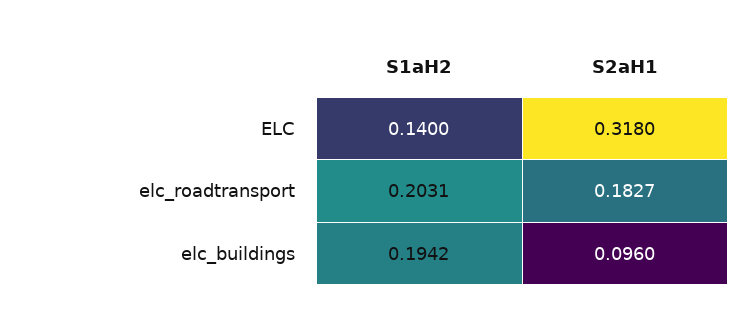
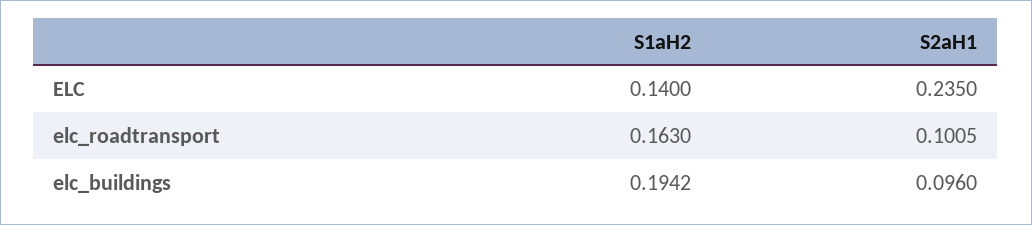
  {
    "S1aH2": {
      "ELC": 0.14,
-     "elc_roadtransport": 0.2031,
+     "elc_roadtransport": 0.163,
      "elc_buildings": 0.1942
    },
    "S2aH1": {
-     "ELC": 0.318,
+     "ELC": 0.235,
-     "elc_roadtransport": 0.1827,
+     "elc_roadtransport": 0.1005,
      "elc_buildings": 0.096
    }
  }

